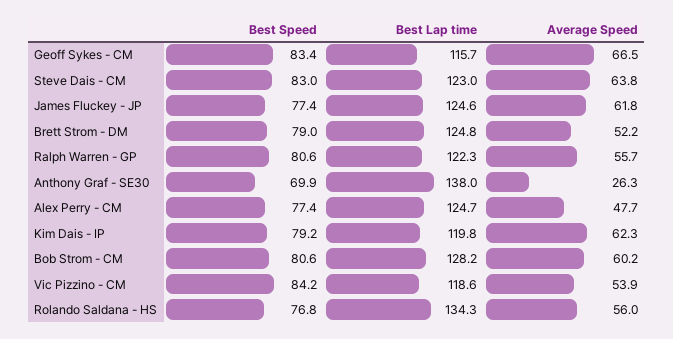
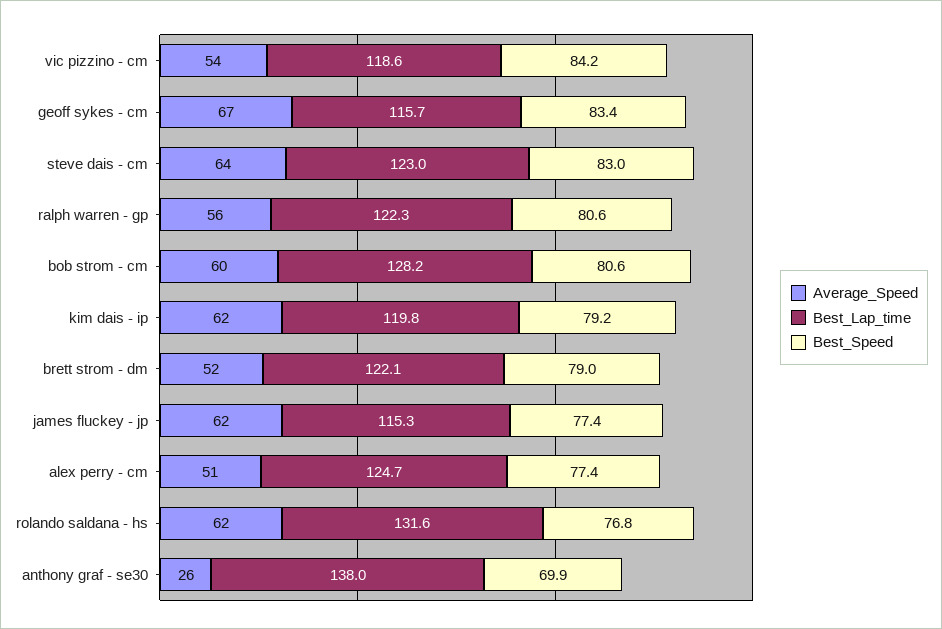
  {
    "Best Speed": {
      "Geoff Sykes - CM": 83.4,
      "Steve Dais - CM": 83,
      "James Fluckey - JP": 77.4,
      "Brett Strom - DM": 79,
      "Ralph Warren - GP": 80.6,
      "Anthony Graf - SE30": 69.9,
      "Alex Perry - CM": 77.4,
      "Kim Dais - IP": 79.2,
      "Bob Strom - CM": 80.6,
      "Vic Pizzino - CM": 84.2,
      "Rolando Saldana - HS": 76.8
    },
    "Best Lap time": {
      "Geoff Sykes - CM": 115.7,
      "Steve Dais - CM": 123,
-     "James Fluckey - JP": 124.6,
+     "James Fluckey - JP": 115.3,
-     "Brett Strom - DM": 124.8,
+     "Brett Strom - DM": 122.1,
      "Ralph Warren - GP": 122.3,
      "Anthony Graf - SE30": 138,
      "Alex Perry - CM": 124.7,
      "Kim Dais - IP": 119.8,
      "Bob Strom - CM": 128.2,
      "Vic Pizzino - CM": 118.6,
-     "Rolando Saldana - HS": 134.3
+     "Rolando Saldana - HS": 131.6
    },
    "Average Speed": {
      "Geoff Sykes - CM": 66.5,
      "Steve Dais - CM": 63.8,
      "James Fluckey - JP": 61.8,
      "Brett Strom - DM": 52.2,
      "Ralph Warren - GP": 55.7,
      "Anthony Graf - SE30": 26.3,
-     "Alex Perry - CM": 47.7,
+     "Alex Perry - CM": 51,
      "Kim Dais - IP": 62.3,
      "Bob Strom - CM": 60.2,
      "Vic Pizzino - CM": 53.9,
-     "Rolando Saldana - HS": 56
+     "Rolando Saldana - HS": 62
    }
  }

